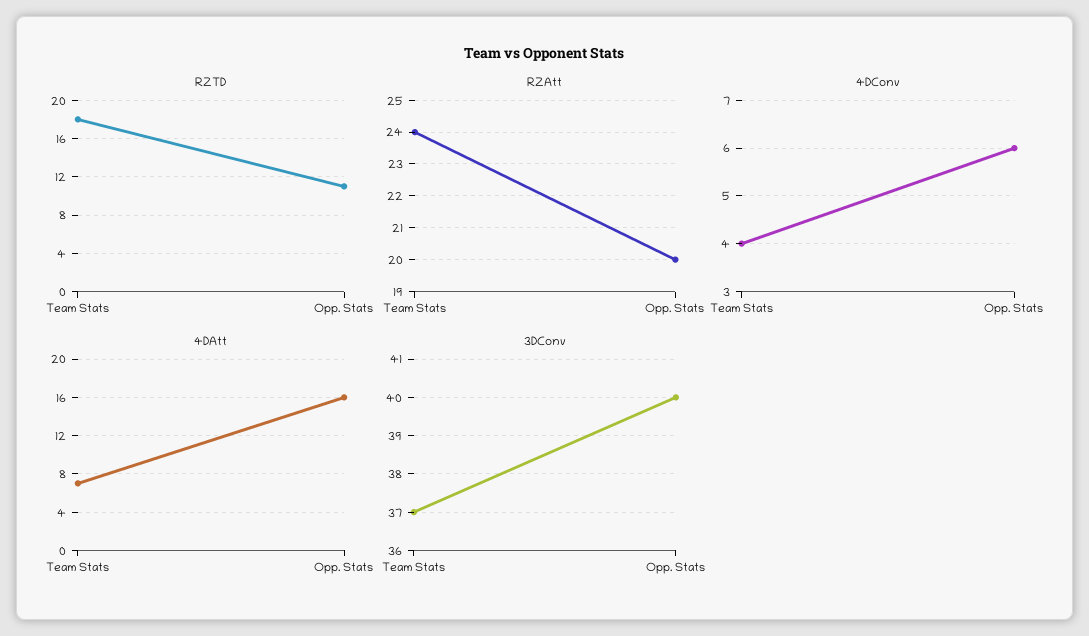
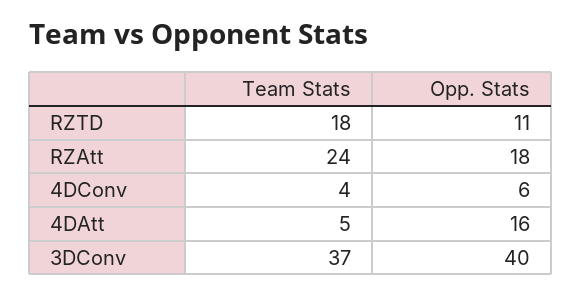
  {
    "RZTD": {
      "Team Stats": 18,
      "Opp. Stats": 11
    },
    "RZAtt": {
      "Team Stats": 24,
-     "Opp. Stats": 20
+     "Opp. Stats": 18
    },
    "4DConv": {
      "Team Stats": 4,
      "Opp. Stats": 6
    },
    "4DAtt": {
-     "Team Stats": 7,
+     "Team Stats": 5,
      "Opp. Stats": 16
    },
    "3DConv": {
      "Team Stats": 37,
      "Opp. Stats": 40
    }
  }

